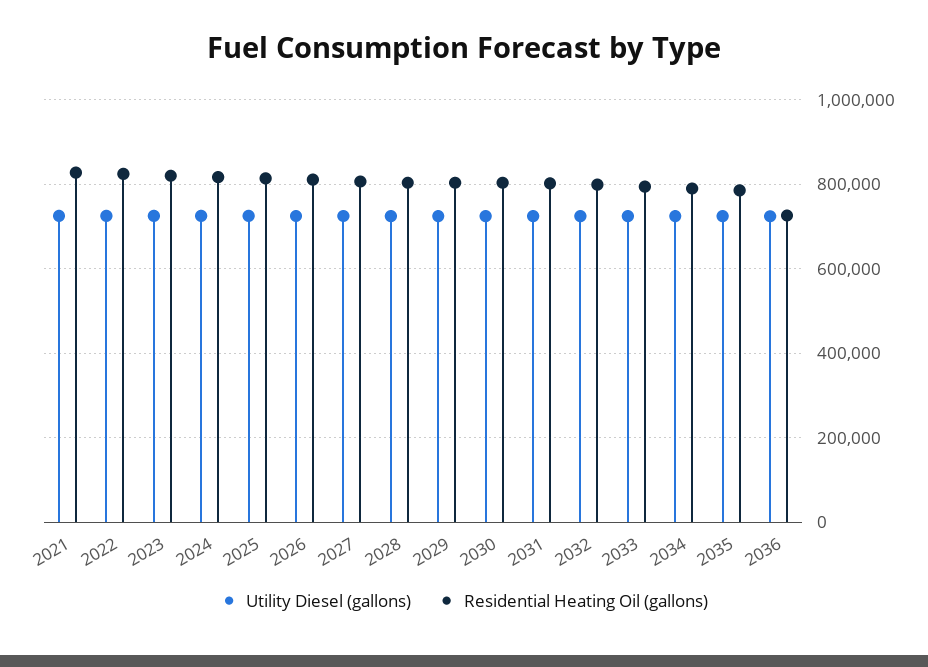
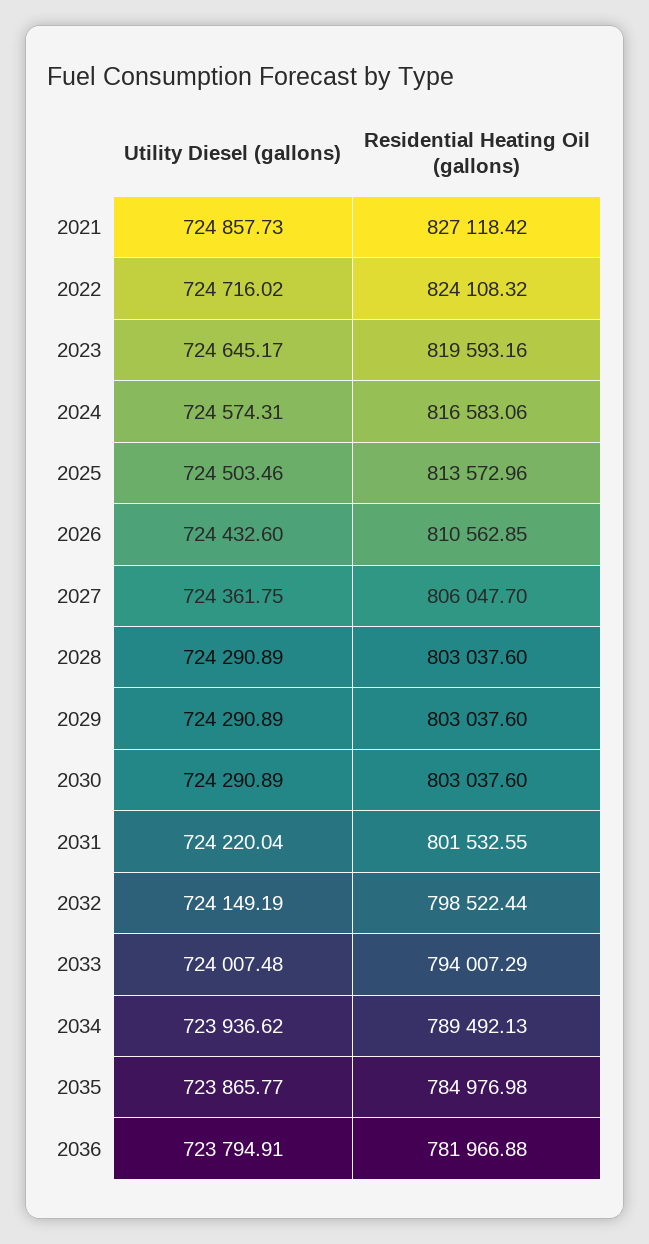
  {
    "Utility Diesel (gallons)": {
      "2021": 724857.73,
      "2022": 724716.02,
      "2023": 724645.17,
      "2024": 724574.31,
      "2025": 724503.46,
      "2026": 724432.6,
      "2027": 724361.75,
      "2028": 724290.89,
      "2029": 724290.89,
      "2030": 724290.89,
      "2031": 724220.04,
      "2032": 724149.19,
      "2033": 724007.48,
      "2034": 723936.62,
      "2035": 723865.77,
      "2036": 723794.91
    },
    "Residential Heating Oil (gallons)": {
      "2021": 827118.42,
      "2022": 824108.32,
      "2023": 819593.16,
      "2024": 816583.06,
      "2025": 813572.96,
      "2026": 810562.85,
      "2027": 806047.7,
      "2028": 803037.6,
      "2029": 803037.6,
      "2030": 803037.6,
      "2031": 801532.55,
      "2032": 798522.44,
      "2033": 794007.29,
      "2034": 789492.13,
      "2035": 784976.98,
-     "2036": 720000
+     "2036": 781966.88
    }
  }

